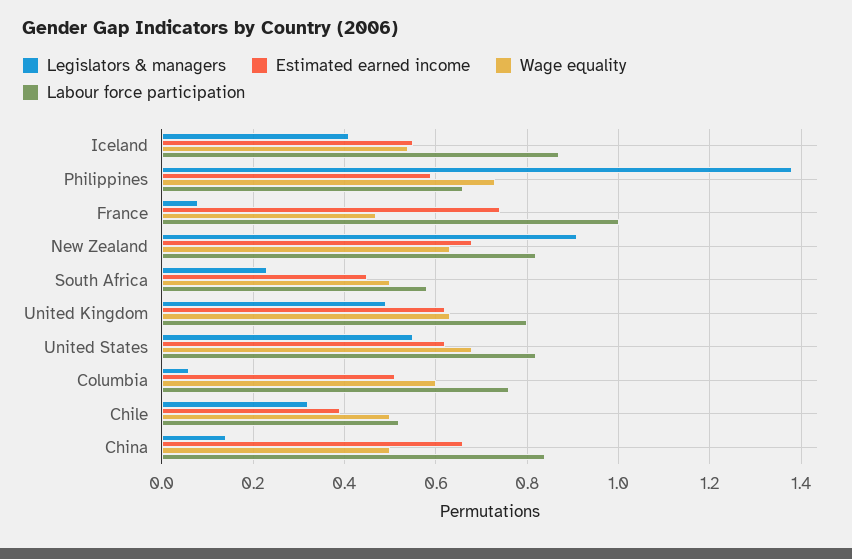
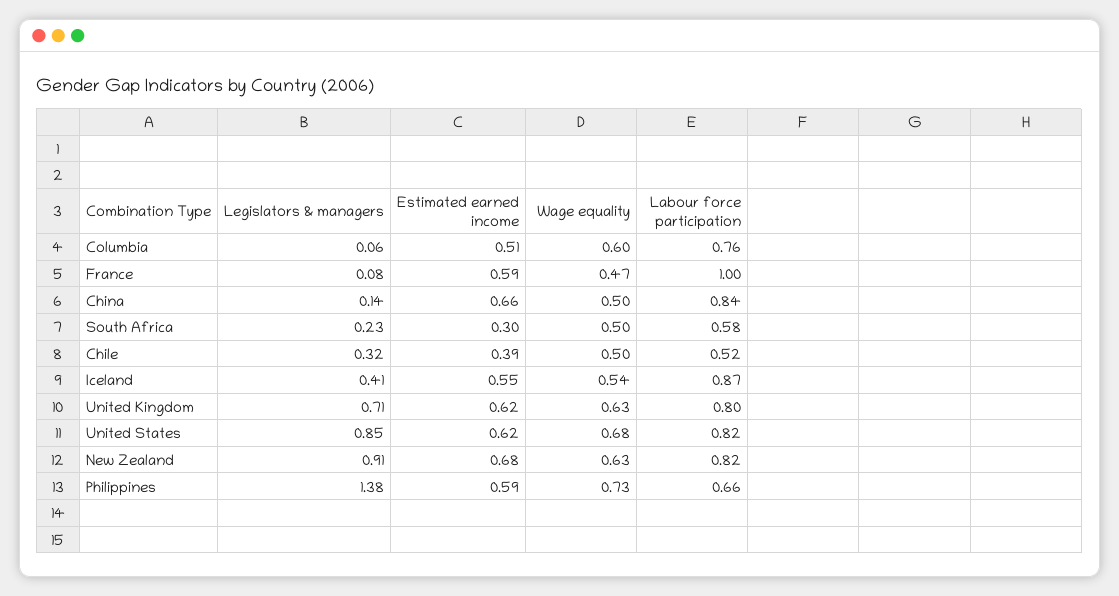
  {
    "Legislators & managers": {
      "Iceland": 0.41,
      "Philippines": 1.38,
      "France": 0.08,
      "New Zealand": 0.91,
      "South Africa": 0.23,
-     "United Kingdom": 0.5,
+     "United Kingdom": 0.71,
-     "United States": 0.55,
+     "United States": 0.85,
      "Columbia": 0.06,
      "Chile": 0.32,
      "China": 0.14
    },
    "Estimated earned income": {
      "Iceland": 0.55,
      "Philippines": 0.59,
-     "France": 0.75,
+     "France": 0.59,
      "New Zealand": 0.68,
-     "South Africa": 0.45,
+     "South Africa": 0.3,
      "United Kingdom": 0.62,
      "United States": 0.62,
      "Columbia": 0.51,
      "Chile": 0.39,
      "China": 0.66
    },
    "Wage equality": {
      "Iceland": 0.54,
      "Philippines": 0.73,
      "France": 0.47,
      "New Zealand": 0.63,
      "South Africa": 0.5,
      "United Kingdom": 0.63,
      "United States": 0.68,
      "Columbia": 0.6,
      "Chile": 0.5,
      "China": 0.5
    },
    "Labour force participation": {
      "Iceland": 0.87,
      "Philippines": 0.66,
      "France": 1,
      "New Zealand": 0.82,
      "South Africa": 0.58,
      "United Kingdom": 0.8,
      "United States": 0.82,
      "Columbia": 0.76,
      "Chile": 0.52,
      "China": 0.84
    }
  }

